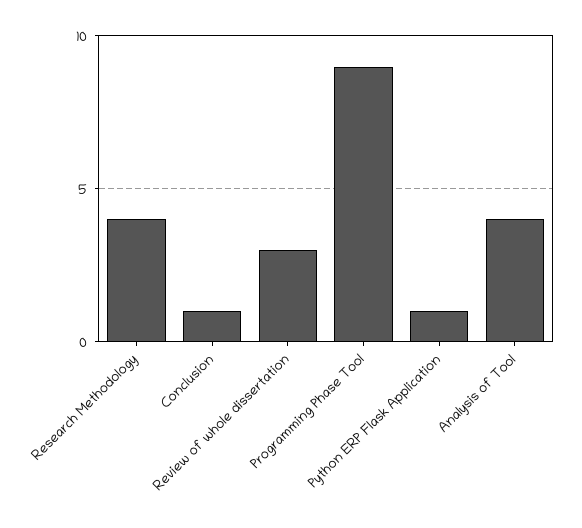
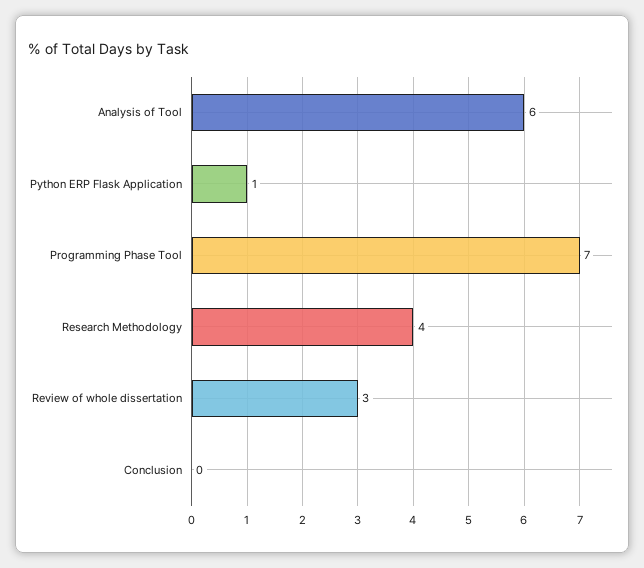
  {
    "Research Methodology": 4,
-   "Conclusion": 1,
+   "Conclusion": 0,
    "Review of whole dissertation": 3,
-   "Programming Phase Tool": 9,
+   "Programming Phase Tool": 7,
    "Python ERP Flask Application": 1,
-   "Analysis of Tool": 4
+   "Analysis of Tool": 6
  }

